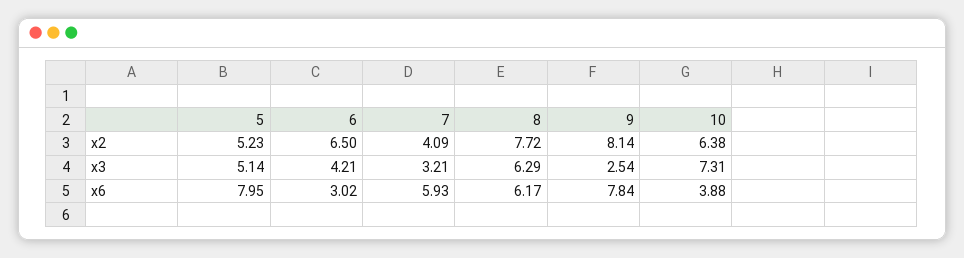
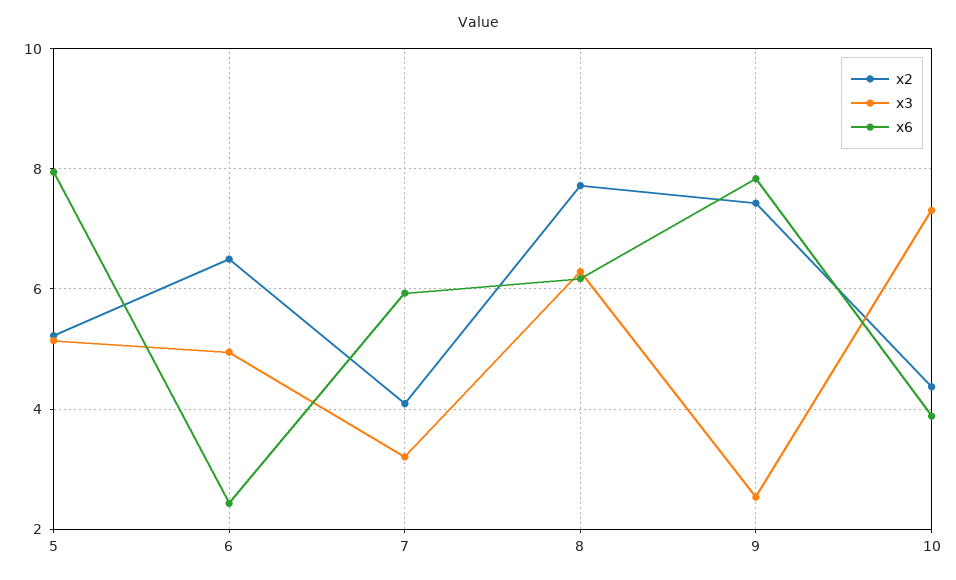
  {
    "x2": {
      "5": 5.23,
      "6": 6.5,
      "7": 4.09,
      "8": 7.72,
-     "9": 8.14,
+     "9": 7.4,
-     "10": 6.38
+     "10": 4.4
    },
    "x3": {
      "5": 5.14,
-     "6": 4.21,
+     "6": 5,
      "7": 3.21,
      "8": 6.29,
      "9": 2.54,
      "10": 7.31
    },
    "x6": {
      "5": 7.95,
-     "6": 3.02,
+     "6": 2.4,
      "7": 5.93,
      "8": 6.17,
      "9": 7.84,
      "10": 3.88
    }
  }

